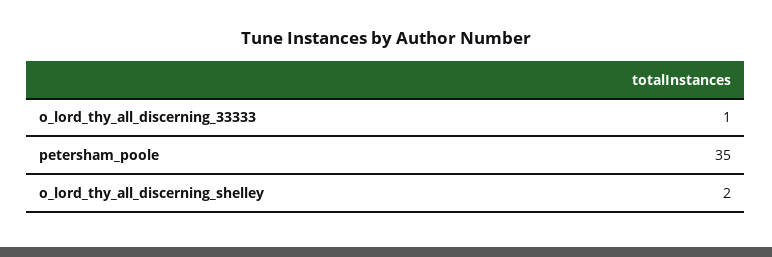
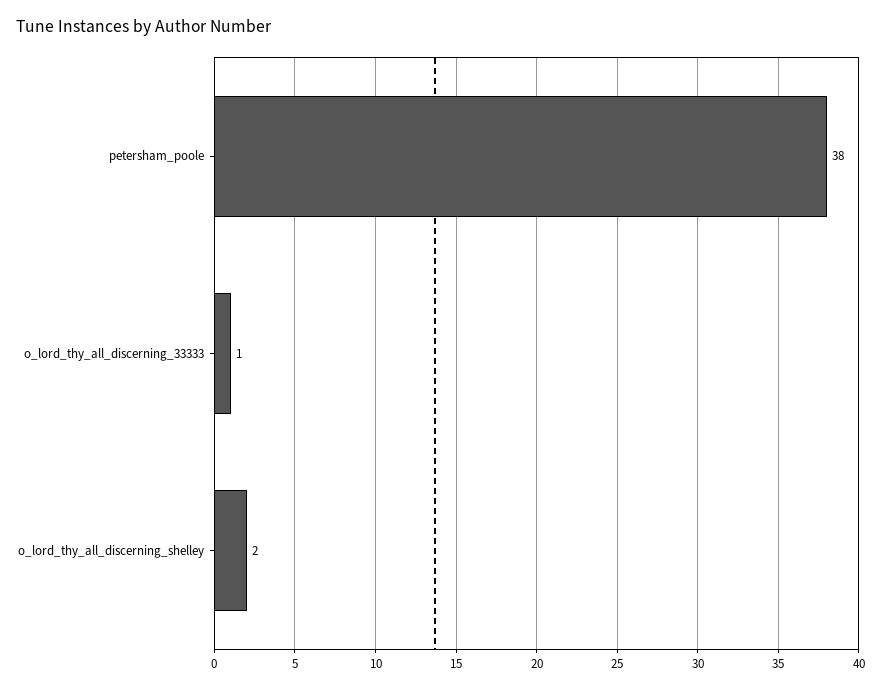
  {
    "o_lord_thy_all_discerning_33333": 1,
-   "petersham_poole": 35,
+   "petersham_poole": 38,
    "o_lord_thy_all_discerning_shelley": 2
  }

